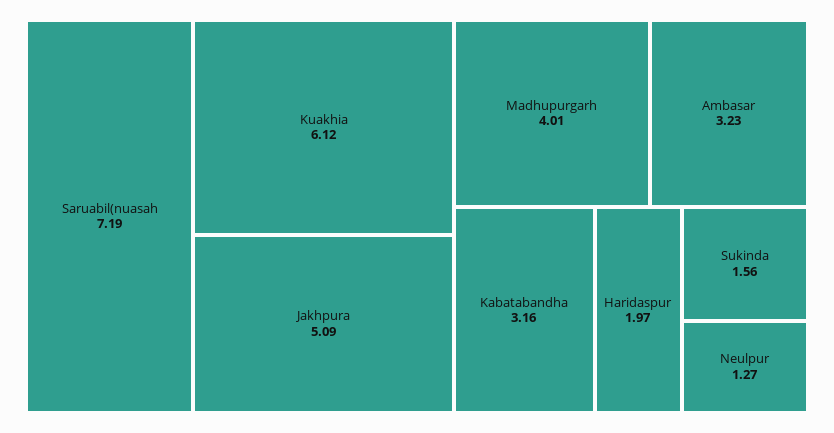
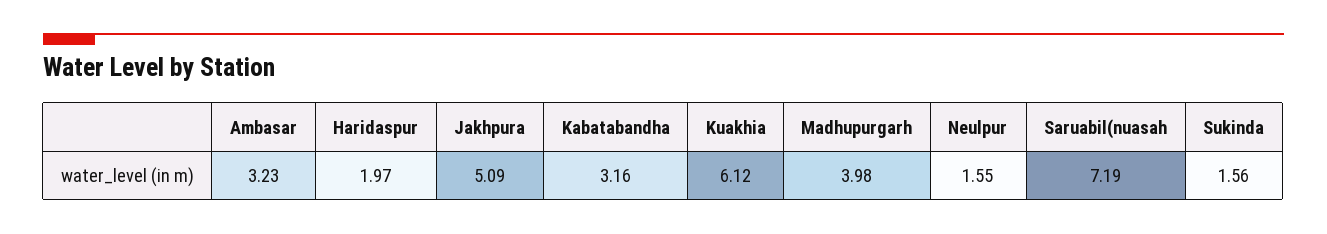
  {
    "Saruabil(nuasah": 7.19,
    "Kuakhia": 6.12,
    "Jakhpura": 5.09,
-   "Madhupurgarh": 4.01,
+   "Madhupurgarh": 3.98,
    "Ambasar": 3.23,
    "Kabatabandha": 3.16,
    "Haridaspur": 1.97,
    "Sukinda": 1.56,
-   "Neulpur": 1.27
+   "Neulpur": 1.55
  }

